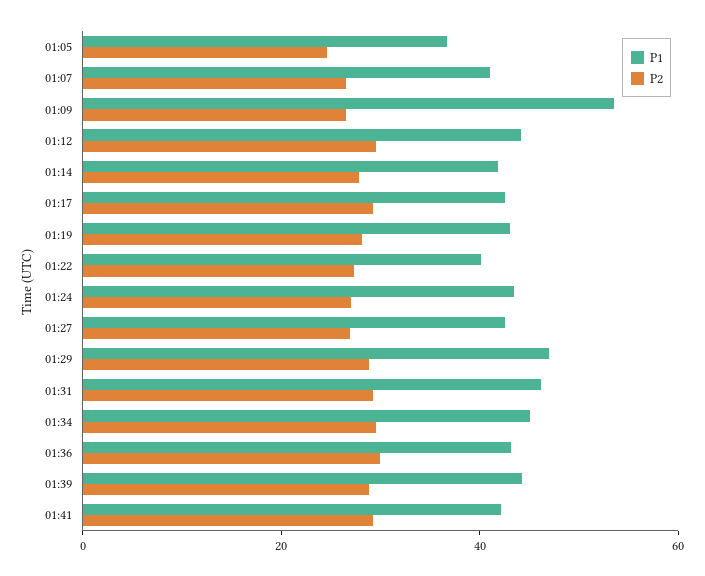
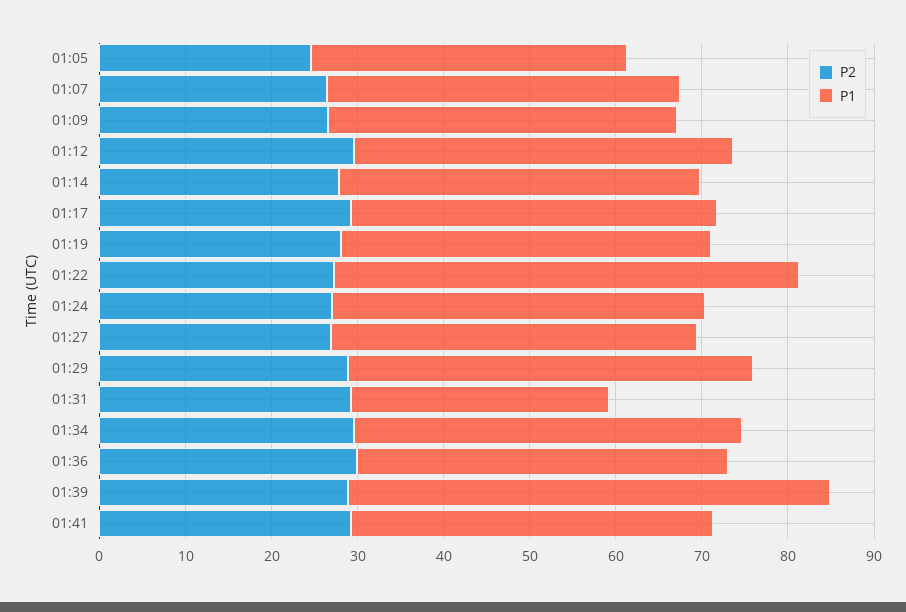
  {
    "P1": {
      "01:05": 36,
      "01:07": 42,
-     "01:09": 55,
+     "01:09": 40,
      "01:12": 44,
      "01:14": 42,
      "01:17": 42,
      "01:19": 44,
-     "01:22": 40,
+     "01:22": 54,
      "01:24": 44,
      "01:27": 42,
      "01:29": 48,
-     "01:31": 45,
+     "01:31": 30,
      "01:34": 46,
      "01:36": 44,
-     "01:39": 45,
+     "01:39": 56,
      "01:41": 42
    },
    "P2": {
      "01:05": 24,
      "01:07": 26,
      "01:09": 26,
      "01:12": 30,
      "01:14": 28,
      "01:17": 30,
      "01:19": 28,
      "01:22": 28,
      "01:24": 26,
      "01:27": 26,
      "01:29": 28,
      "01:31": 30,
      "01:34": 30,
      "01:36": 30,
      "01:39": 28,
      "01:41": 30
    }
  }

